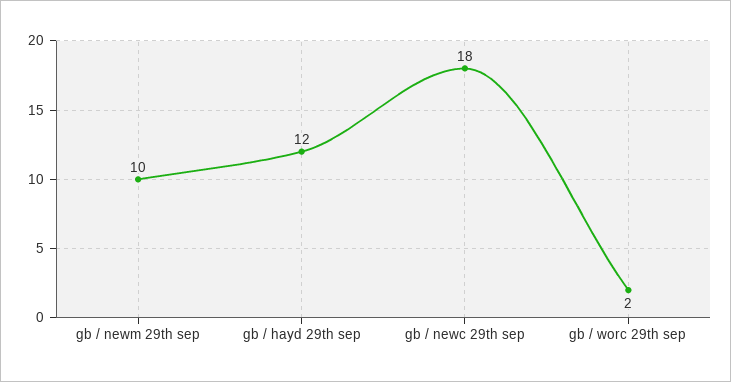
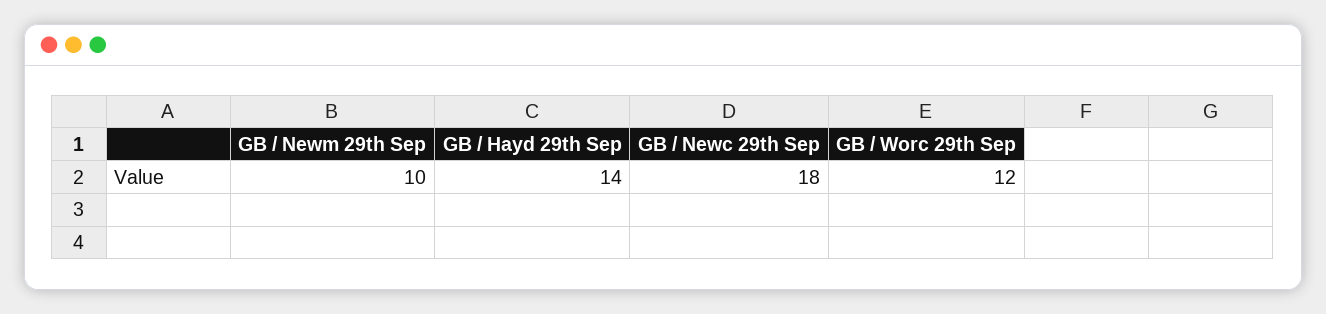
  {
    "gb / newm 29th sep": 10,
-   "gb / hayd 29th sep": 12,
+   "gb / hayd 29th sep": 14,
    "gb / newc 29th sep": 18,
-   "gb / worc 29th sep": 2
+   "gb / worc 29th sep": 12
  }

